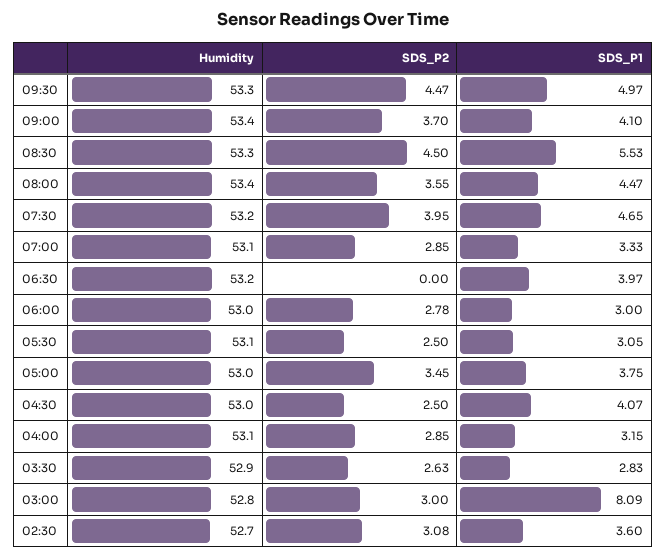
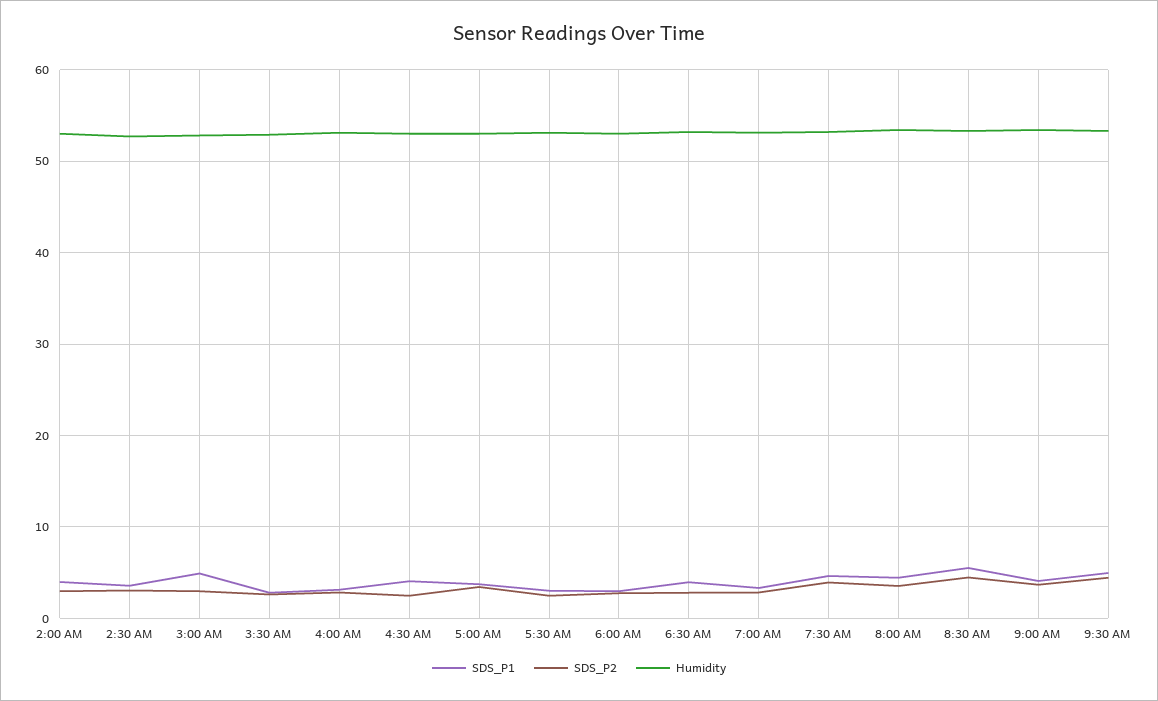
  {
    "Humidity": {
      "09:30": 53.3,
      "09:00": 53.4,
      "08:30": 53.3,
      "08:00": 53.4,
      "07:30": 53.2,
      "07:00": 53.1,
      "06:30": 53.2,
      "06:00": 53,
      "05:30": 53.1,
      "05:00": 53,
      "04:30": 53,
      "04:00": 53.1,
      "03:30": 52.9,
      "03:00": 52.8,
-     "02:30": 52.7
+     "02:30": 52.7,
+     "2:00 AM": 53
    },
    "SDS_P2": {
      "09:30": 4.47,
      "09:00": 3.7,
      "08:30": 4.5,
      "08:00": 3.55,
      "07:30": 3.95,
      "07:00": 2.85,
-     "06:30": 0,
+     "06:30": 3,
      "06:00": 2.78,
      "05:30": 2.5,
      "05:00": 3.45,
      "04:30": 2.5,
      "04:00": 2.85,
      "03:30": 2.63,
      "03:00": 3,
-     "02:30": 3.08
+     "02:30": 3.08,
+     "2:00 AM": 3
    },
    "SDS_P1": {
      "09:30": 4.97,
      "09:00": 4.1,
      "08:30": 5.53,
      "08:00": 4.47,
      "07:30": 4.65,
      "07:00": 3.33,
      "06:30": 3.97,
      "06:00": 3,
      "05:30": 3.05,
      "05:00": 3.75,
      "04:30": 4.07,
      "04:00": 3.15,
      "03:30": 2.83,
-     "03:00": 8.09,
+     "03:00": 5,
-     "02:30": 3.6
+     "02:30": 3.6,
+     "2:00 AM": 4
    }
  }

